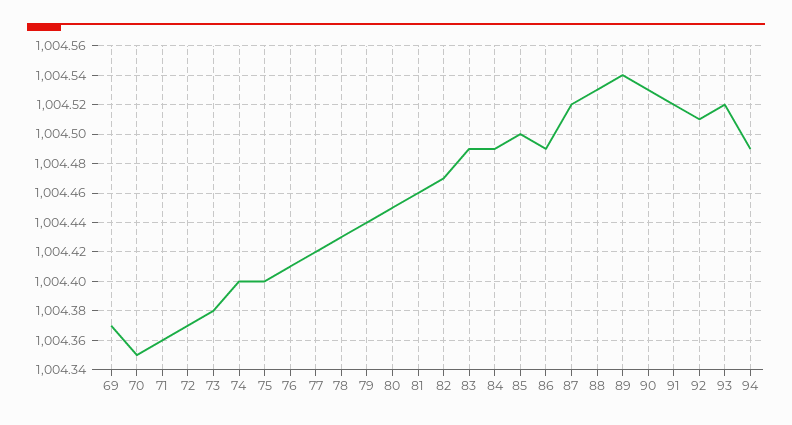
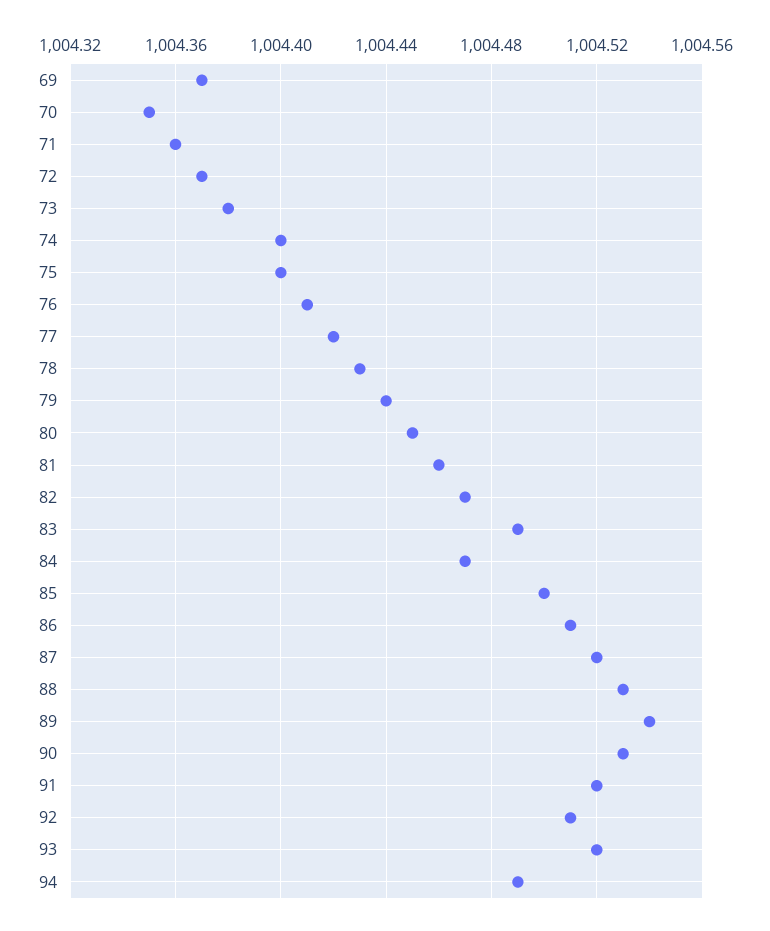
  {
    "69": 1004.37,
    "70": 1004.35,
    "71": 1004.36,
    "72": 1004.37,
    "73": 1004.38,
    "74": 1004.4,
    "75": 1004.4,
    "76": 1004.41,
    "77": 1004.42,
    "78": 1004.43,
    "79": 1004.44,
    "80": 1004.45,
    "81": 1004.46,
    "82": 1004.47,
    "83": 1004.49,
-   "84": 1004.49,
+   "84": 1004.47,
    "85": 1004.5,
-   "86": 1004.49,
+   "86": 1004.51,
    "87": 1004.52,
    "88": 1004.53,
    "89": 1004.54,
    "90": 1004.53,
    "91": 1004.52,
    "92": 1004.51,
    "93": 1004.52,
    "94": 1004.49
  }

